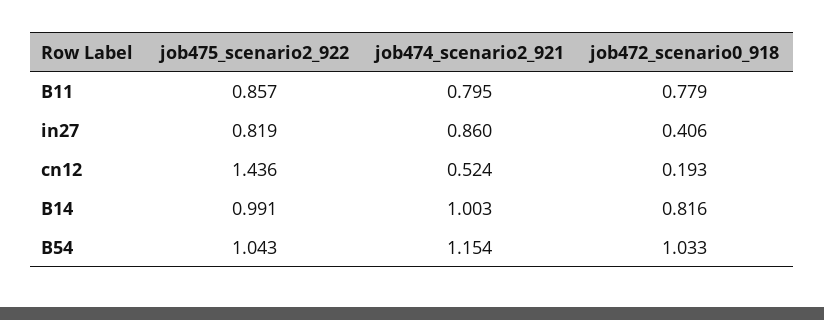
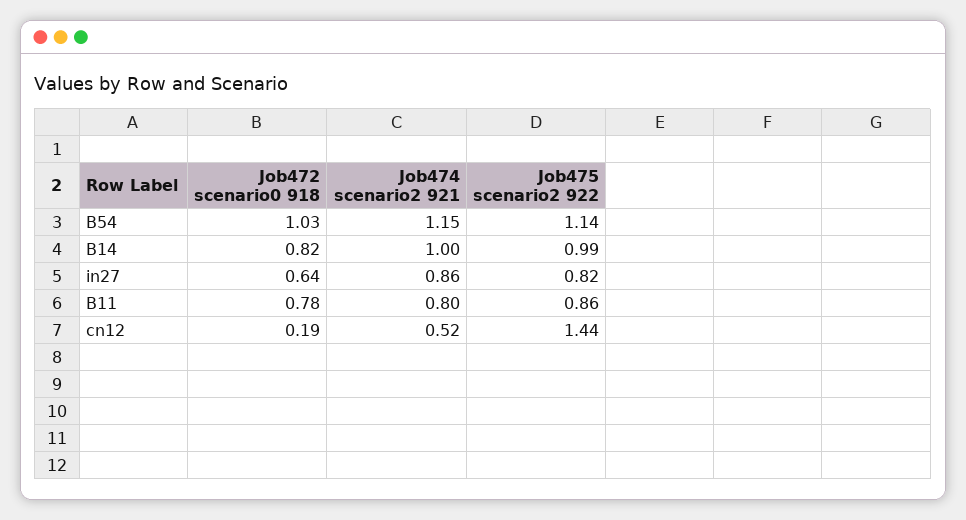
  {
    "job475_scenario2_922": {
      "B11": 0.857,
      "in27": 0.819,
      "cn12": 1.436,
      "B14": 0.991,
-     "B54": 1.043
+     "B54": 1.14
    },
    "job474_scenario2_921": {
      "B11": 0.795,
      "in27": 0.86,
      "cn12": 0.524,
      "B14": 1.003,
      "B54": 1.154
    },
    "job472_scenario0_918": {
      "B11": 0.779,
-     "in27": 0.406,
+     "in27": 0.64,
      "cn12": 0.193,
      "B14": 0.816,
      "B54": 1.033
    }
  }

